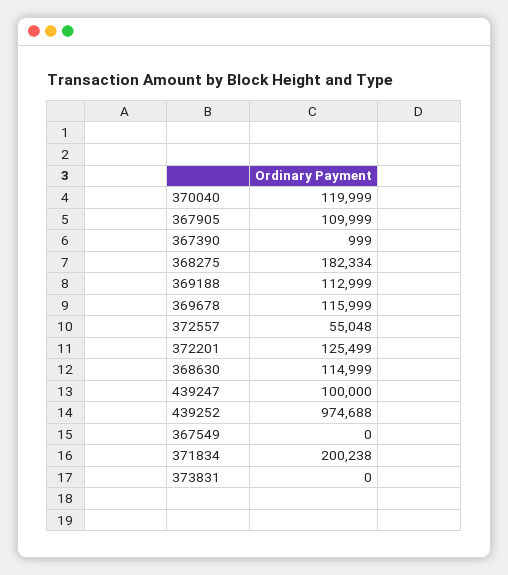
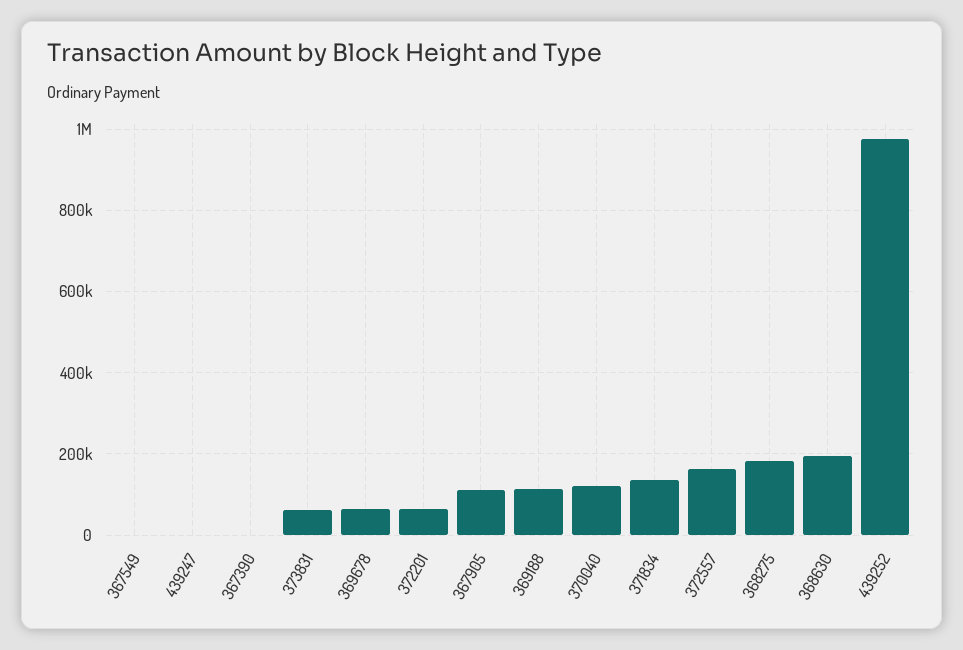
  {
    "370040": 119999,
    "367905": 109999,
    "367390": 999,
    "368275": 182334,
    "369188": 112999,
-   "369678": 115999,
+   "369678": 60000,
-   "372557": 55048,
+   "372557": 160000,
-   "372201": 125499,
+   "372201": 60000,
-   "368630": 114999,
+   "368630": 200000,
-   "439247": 100000,
+   "439247": 0,
    "439252": 974688,
    "367549": 0,
-   "371834": 200238,
+   "371834": 140000,
-   "373831": 0
+   "373831": 60000
  }

